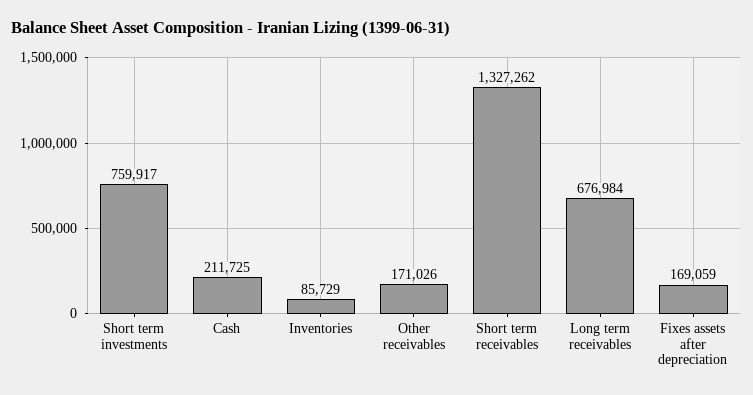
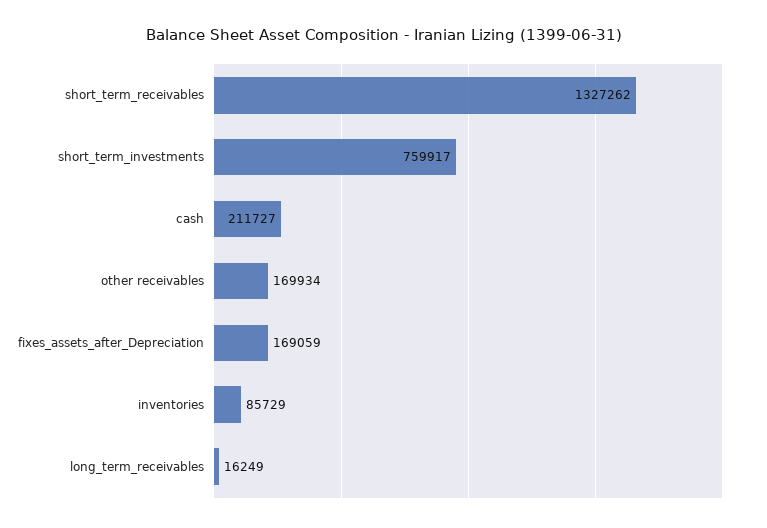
  {
    "Short term investments": 759917,
-   "Cash": 211725,
+   "Cash": 211727,
    "Inventories": 85729,
-   "Other receivables": 171026,
+   "Other receivables": 169934,
    "Short term receivables": 1327262,
-   "Long term receivables": 676984,
+   "Long term receivables": 16249,
    "Fixes assets after depreciation": 169059
  }

